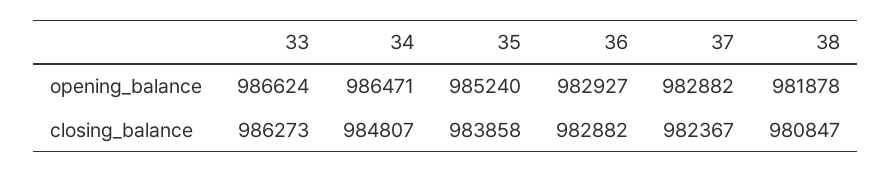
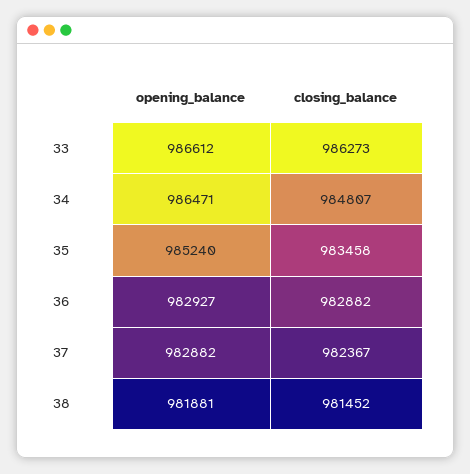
  {
    "33": {
-     "opening_balance": 986624,
+     "opening_balance": 986612,
      "closing_balance": 986273
    },
    "34": {
      "opening_balance": 986471,
      "closing_balance": 984807
    },
    "35": {
      "opening_balance": 985240,
-     "closing_balance": 983858
+     "closing_balance": 983458
    },
    "36": {
      "opening_balance": 982927,
      "closing_balance": 982882
    },
    "37": {
      "opening_balance": 982882,
      "closing_balance": 982367
    },
    "38": {
-     "opening_balance": 981878,
+     "opening_balance": 981881,
-     "closing_balance": 980847
+     "closing_balance": 981452
    }
  }

